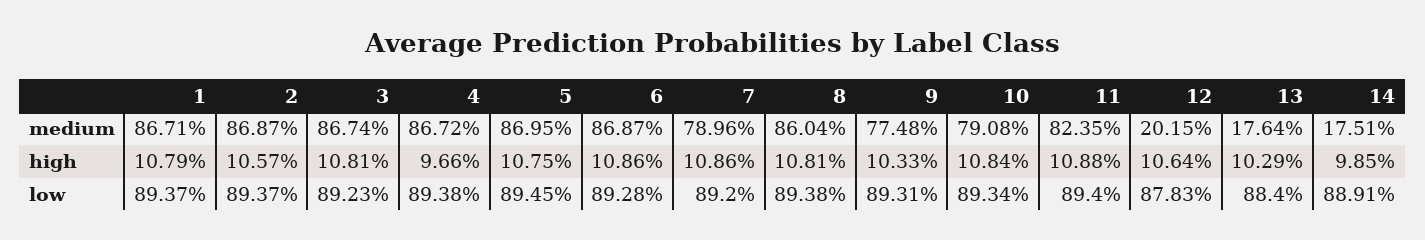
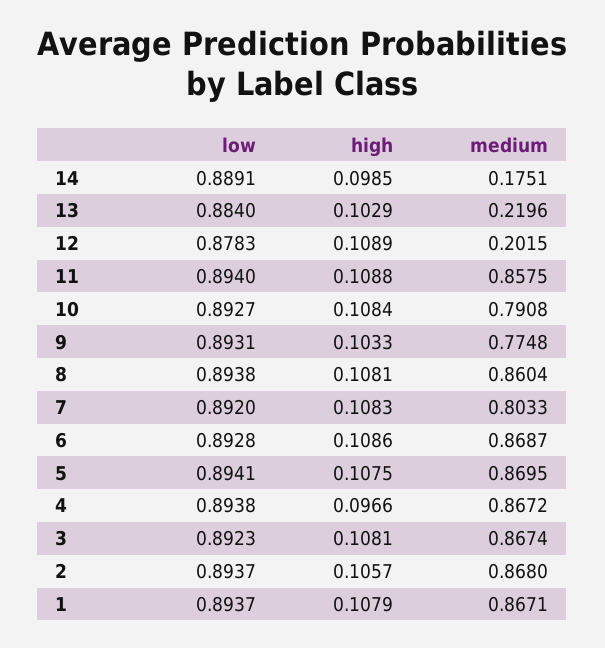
  {
    "1": {
      "medium": 0.8671,
      "high": 0.1079,
      "low": 0.8937
    },
    "2": {
-     "medium": 0.8687,
+     "medium": 0.868,
      "high": 0.1057,
      "low": 0.8937
    },
    "3": {
      "medium": 0.8674,
      "high": 0.1081,
      "low": 0.8923
    },
    "4": {
      "medium": 0.8672,
      "high": 0.0966,
      "low": 0.8938
    },
    "5": {
      "medium": 0.8695,
      "high": 0.1075,
-     "low": 0.8945
+     "low": 0.8941
    },
    "6": {
      "medium": 0.8687,
      "high": 0.1086,
      "low": 0.8928
    },
    "7": {
-     "medium": 0.7896,
+     "medium": 0.8033,
-     "high": 0.1086,
+     "high": 0.1083,
      "low": 0.892
    },
    "8": {
      "medium": 0.8604,
      "high": 0.1081,
      "low": 0.8938
    },
    "9": {
      "medium": 0.7748,
      "high": 0.1033,
      "low": 0.8931
    },
    "10": {
      "medium": 0.7908,
      "high": 0.1084,
-     "low": 0.8934
+     "low": 0.8927
    },
    "11": {
-     "medium": 0.8235,
+     "medium": 0.8575,
      "high": 0.1088,
      "low": 0.894
    },
    "12": {
      "medium": 0.2015,
-     "high": 0.1064,
+     "high": 0.1089,
      "low": 0.8783
    },
    "13": {
-     "medium": 0.1764,
+     "medium": 0.2196,
      "high": 0.1029,
      "low": 0.884
    },
    "14": {
      "medium": 0.1751,
      "high": 0.0985,
      "low": 0.8891
    }
  }

